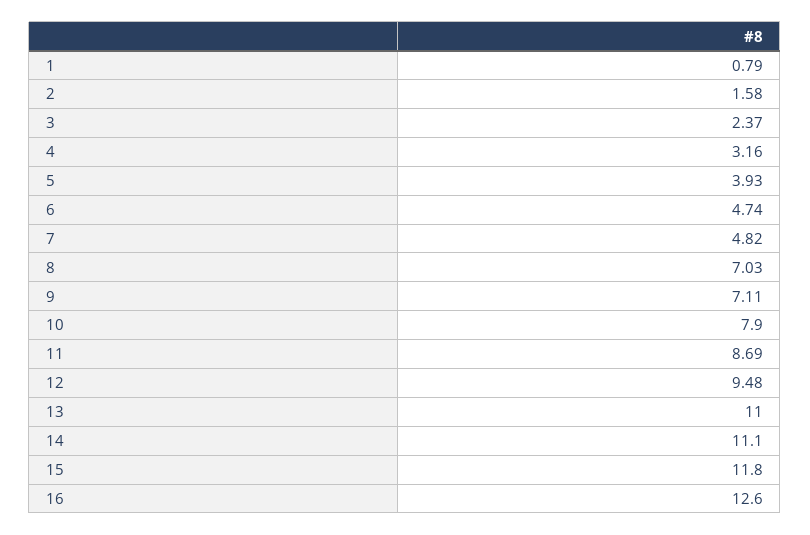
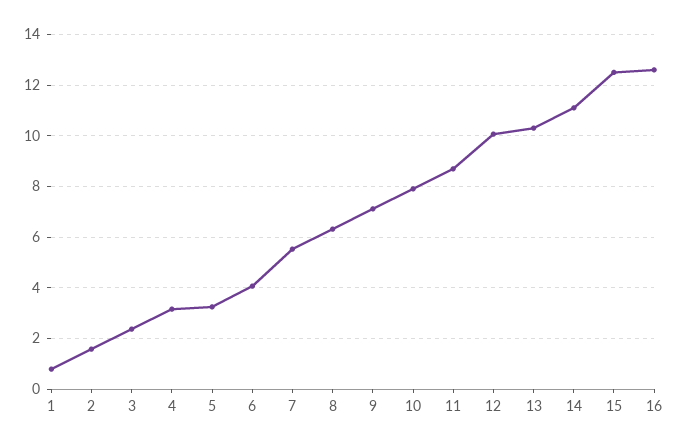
  {
    "1": 0.79,
    "2": 1.58,
    "3": 2.37,
    "4": 3.16,
-   "5": 3.93,
+   "5": 3.25,
-   "6": 4.74,
+   "6": 4,
-   "7": 4.82,
+   "7": 5.5,
-   "8": 7.03,
+   "8": 6.25,
    "9": 7.11,
    "10": 7.9,
    "11": 8.69,
-   "12": 9.48,
+   "12": 10,
-   "13": 11,
+   "13": 10.25,
    "14": 11.1,
-   "15": 11.8,
+   "15": 12.5,
    "16": 12.6
  }

